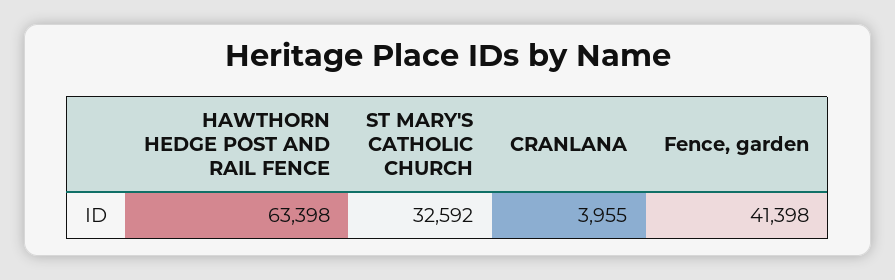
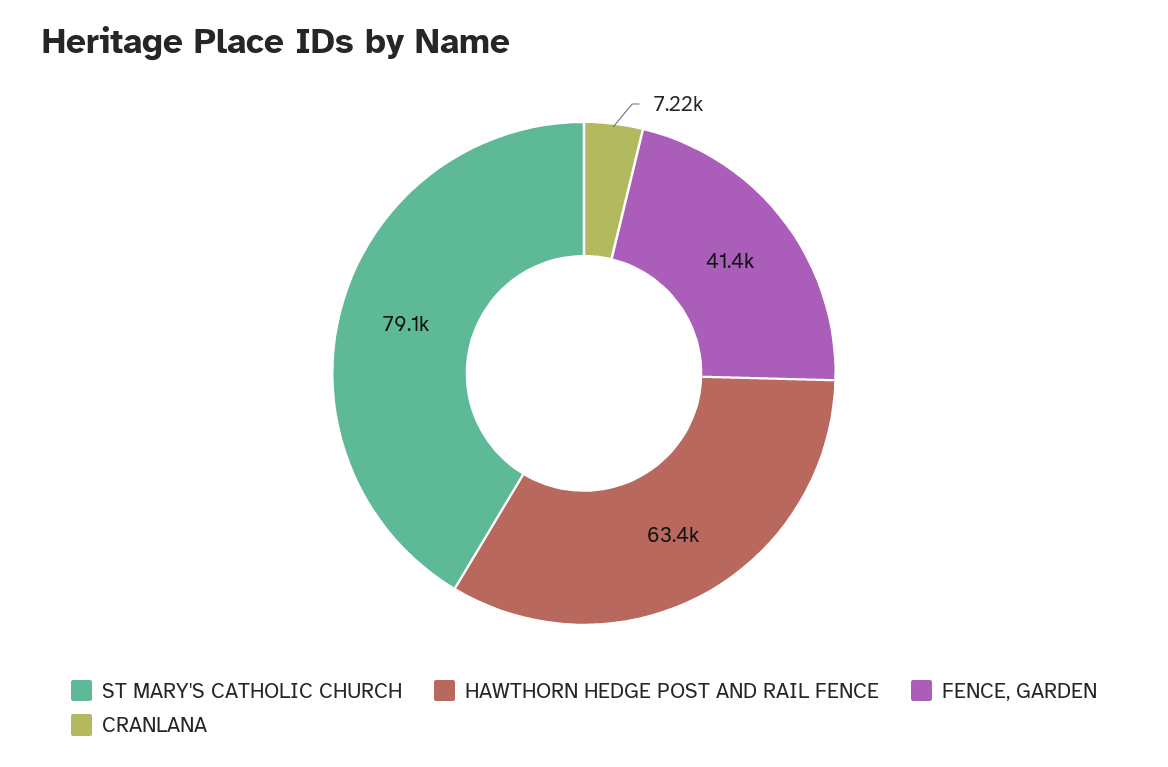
  {
    "HAWTHORN HEDGE POST AND RAIL FENCE": 63398,
-   "ST MARY'S CATHOLIC CHURCH": 32592,
+   "ST MARY'S CATHOLIC CHURCH": 79100,
-   "CRANLANA": 3955,
+   "CRANLANA": 7220,
    "Fence, garden": 41398
  }

